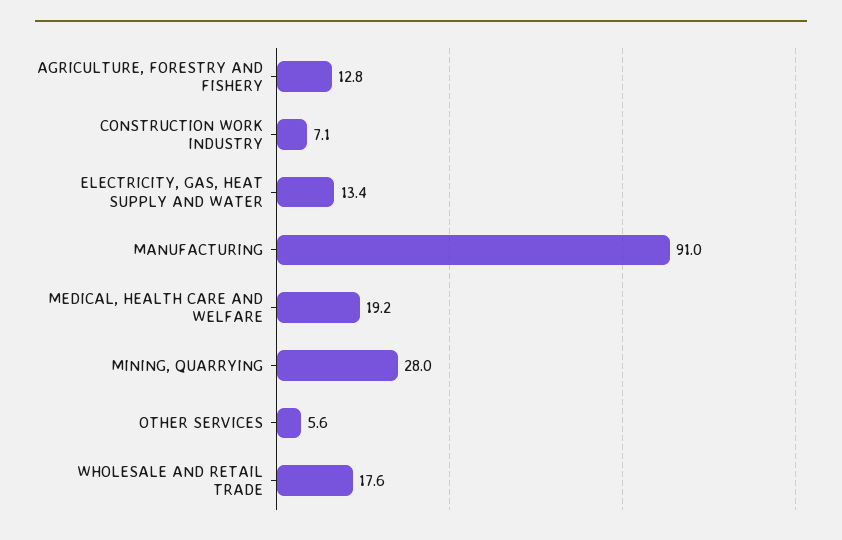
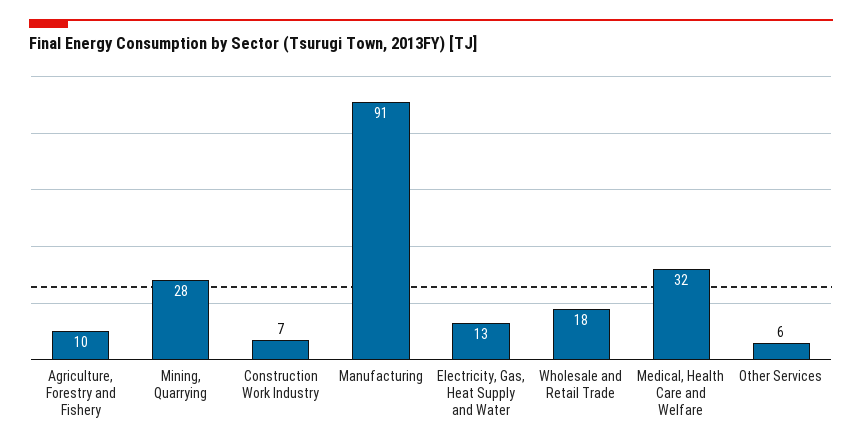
  {
-   "AGRICULTURE, FORESTRY AND FISHERY": 12.8,
+   "AGRICULTURE, FORESTRY AND FISHERY": 10,
    "CONSTRUCTION WORK INDUSTRY": 7.1,
    "ELECTRICITY, GAS, HEAT SUPPLY AND WATER": 13.4,
    "MANUFACTURING": 91,
-   "MEDICAL, HEALTH CARE AND WELFARE": 19.2,
+   "MEDICAL, HEALTH CARE AND WELFARE": 32,
    "MINING, QUARRYING": 28,
    "OTHER SERVICES": 5.6,
    "WHOLESALE AND RETAIL TRADE": 17.6
  }

